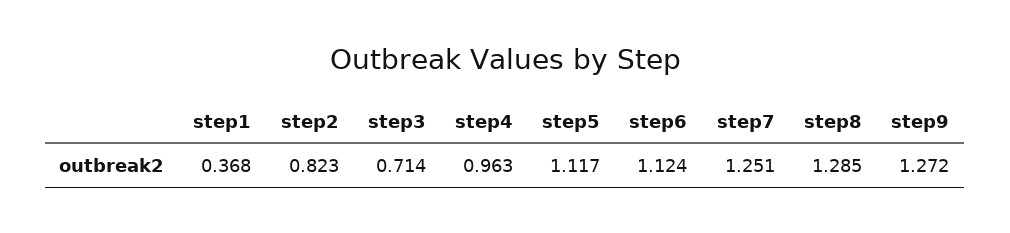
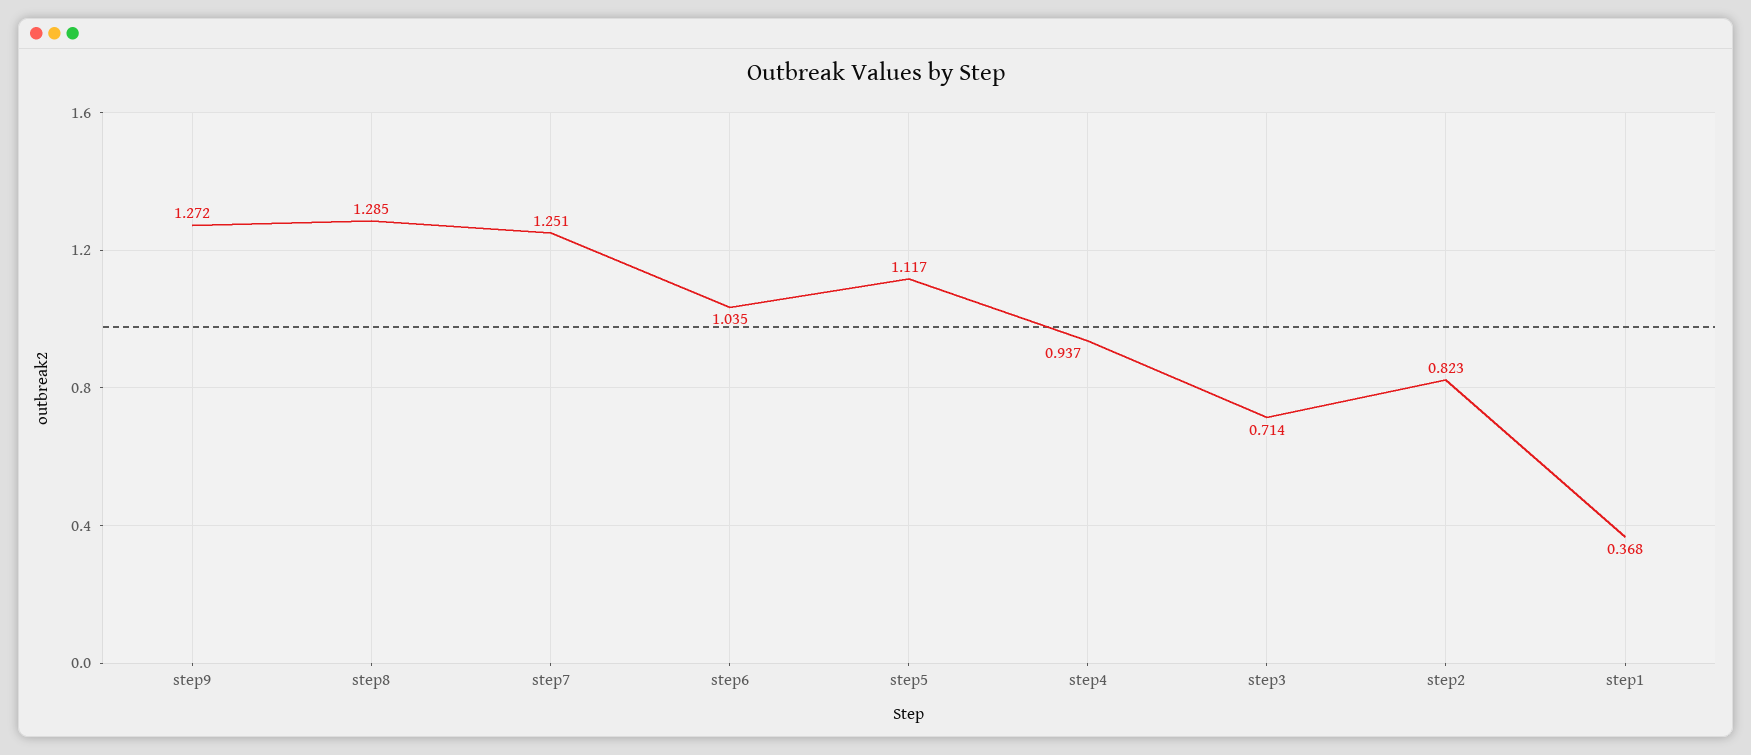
  {
    "step1": 0.368,
    "step2": 0.823,
    "step3": 0.714,
-   "step4": 0.963,
+   "step4": 0.937,
    "step5": 1.117,
-   "step6": 1.124,
+   "step6": 1.035,
    "step7": 1.251,
    "step8": 1.285,
    "step9": 1.272
  }

